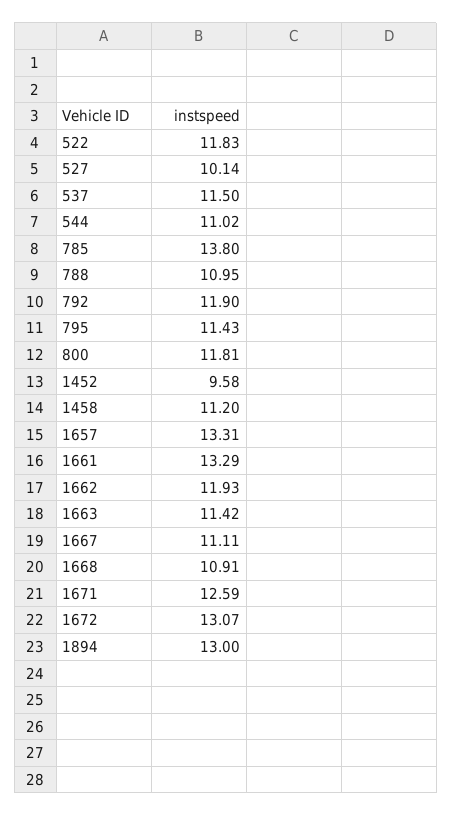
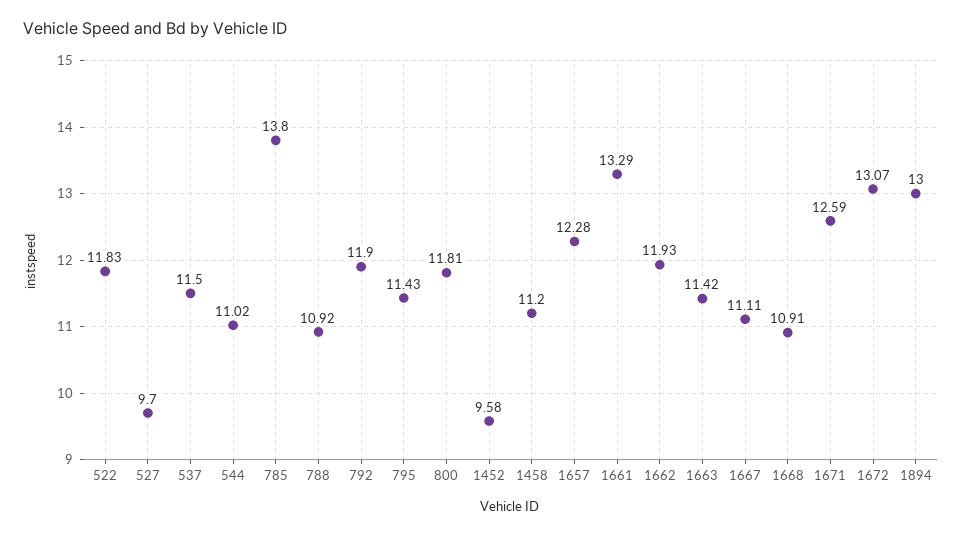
  {
    "522": 11.83,
-   "527": 10.14,
+   "527": 9.7,
    "537": 11.5,
    "544": 11.02,
    "785": 13.8,
-   "788": 10.95,
+   "788": 10.92,
    "792": 11.9,
    "795": 11.43,
    "800": 11.81,
    "1452": 9.58,
    "1458": 11.2,
-   "1657": 13.31,
+   "1657": 12.28,
    "1661": 13.29,
    "1662": 11.93,
    "1663": 11.42,
    "1667": 11.11,
    "1668": 10.91,
    "1671": 12.59,
    "1672": 13.07,
    "1894": 13
  }

